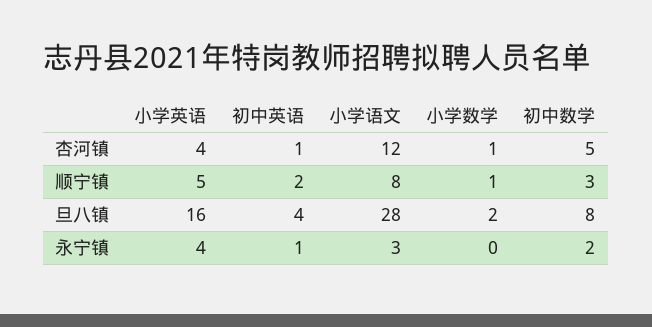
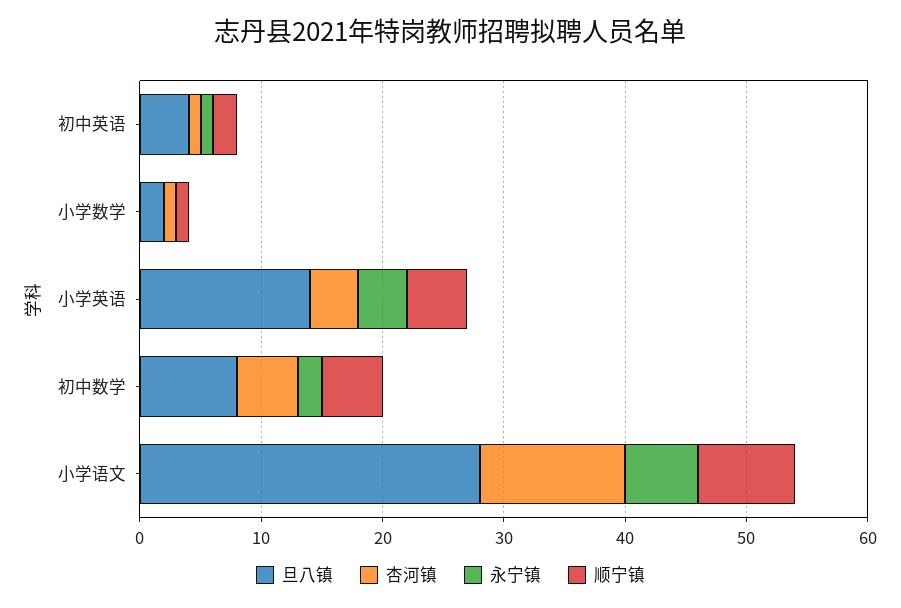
  {
    "杏河镇": {
      "小学英语": 4,
      "初中英语": 1,
      "小学语文": 12,
      "小学数学": 1,
      "初中数学": 5
    },
    "顺宁镇": {
      "小学英语": 5,
      "初中英语": 2,
      "小学语文": 8,
      "小学数学": 1,
-     "初中数学": 3
+     "初中数学": 5
    },
    "旦八镇": {
-     "小学英语": 16,
+     "小学英语": 14,
      "初中英语": 4,
      "小学语文": 28,
      "小学数学": 2,
      "初中数学": 8
    },
    "永宁镇": {
      "小学英语": 4,
      "初中英语": 1,
-     "小学语文": 3,
+     "小学语文": 6,
      "小学数学": 0,
      "初中数学": 2
    }
  }

